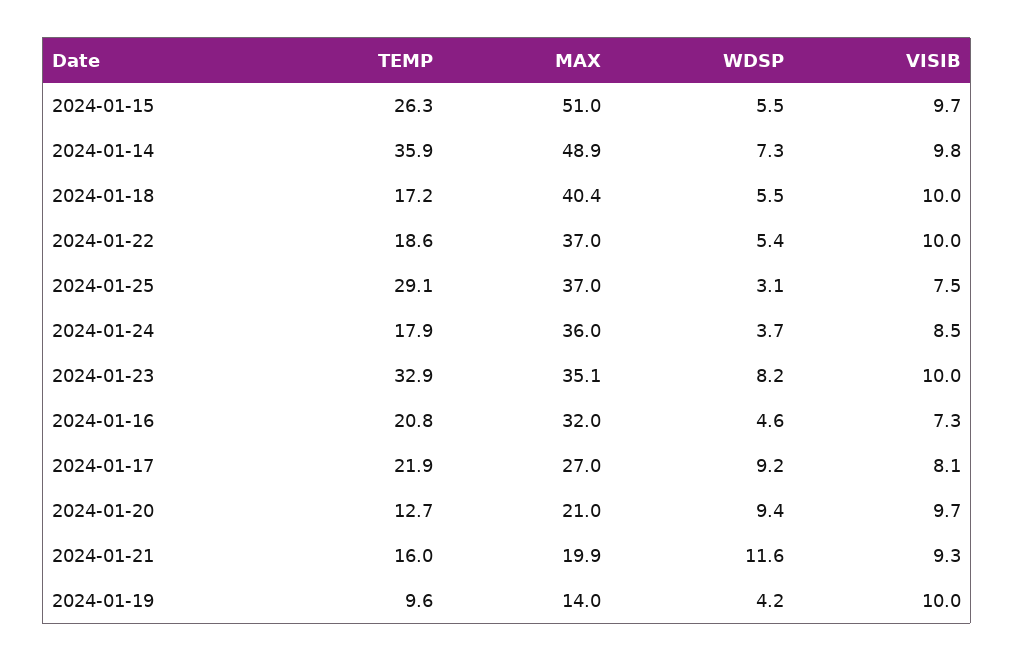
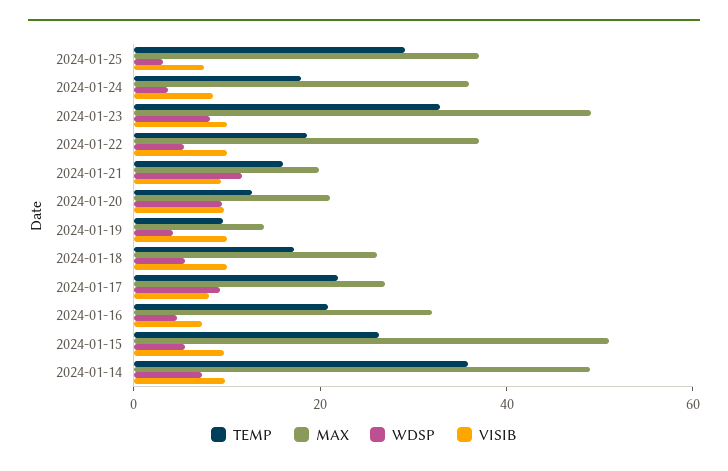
  {
    "TEMP": {
      "2024-01-15": 26.3,
      "2024-01-14": 35.9,
      "2024-01-18": 17.2,
      "2024-01-22": 18.6,
      "2024-01-25": 29.1,
      "2024-01-24": 17.9,
      "2024-01-23": 32.9,
      "2024-01-16": 20.8,
      "2024-01-17": 21.9,
      "2024-01-20": 12.7,
      "2024-01-21": 16,
      "2024-01-19": 9.6
    },
    "MAX": {
      "2024-01-15": 51,
      "2024-01-14": 48.9,
-     "2024-01-18": 40.4,
+     "2024-01-18": 25,
      "2024-01-22": 37,
      "2024-01-25": 37,
      "2024-01-24": 36,
-     "2024-01-23": 35.1,
+     "2024-01-23": 50,
      "2024-01-16": 32,
      "2024-01-17": 27,
      "2024-01-20": 21,
      "2024-01-21": 19.9,
      "2024-01-19": 14
    },
    "WDSP": {
      "2024-01-15": 5.5,
      "2024-01-14": 7.3,
      "2024-01-18": 5.5,
      "2024-01-22": 5.4,
      "2024-01-25": 3.1,
      "2024-01-24": 3.7,
      "2024-01-23": 8.2,
      "2024-01-16": 4.6,
      "2024-01-17": 9.2,
      "2024-01-20": 9.4,
      "2024-01-21": 11.6,
      "2024-01-19": 4.2
    },
    "VISIB": {
      "2024-01-15": 9.7,
      "2024-01-14": 9.8,
      "2024-01-18": 10,
      "2024-01-22": 10,
      "2024-01-25": 7.5,
      "2024-01-24": 8.5,
      "2024-01-23": 10,
      "2024-01-16": 7.3,
      "2024-01-17": 8.1,
      "2024-01-20": 9.7,
      "2024-01-21": 9.3,
      "2024-01-19": 10
    }
  }

